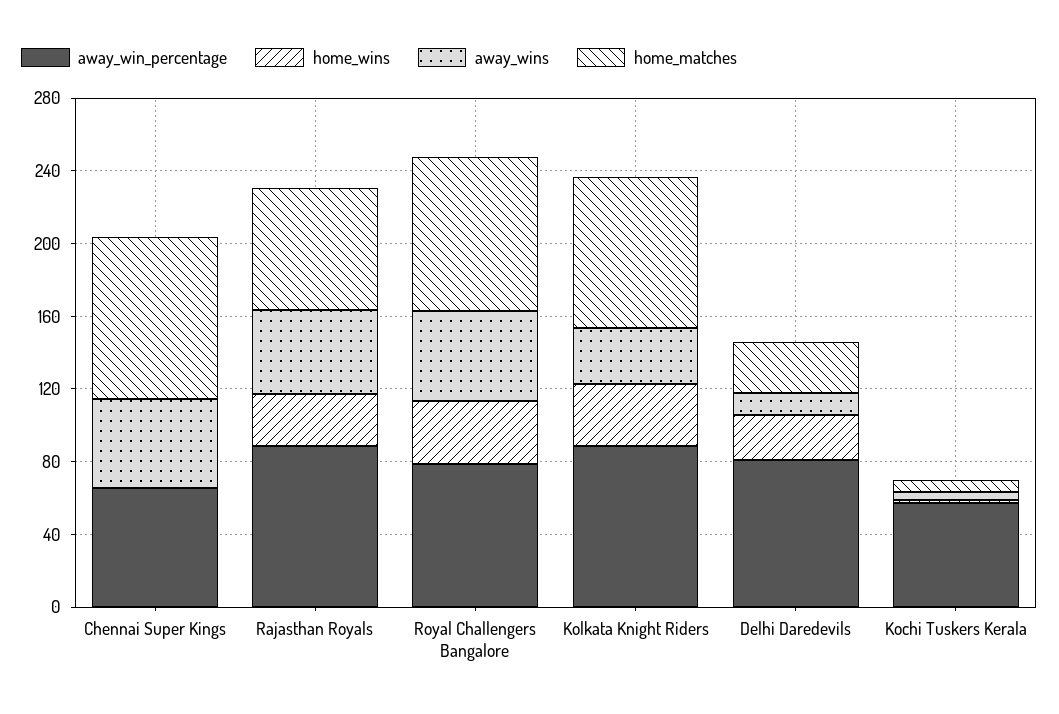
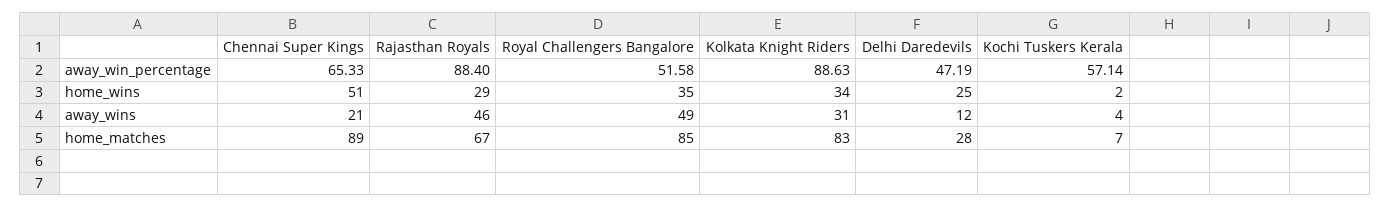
  {
    "away_win_percentage": {
      "Chennai Super Kings": 65.33,
      "Rajasthan Royals": 88.4,
-     "Royal Challengers Bangalore": 80,
+     "Royal Challengers Bangalore": 51.58,
      "Kolkata Knight Riders": 88.63,
-     "Delhi Daredevils": 80,
+     "Delhi Daredevils": 47.19,
      "Kochi Tuskers Kerala": 57.14
    },
    "home_wins": {
-     "Chennai Super Kings": 0,
+     "Chennai Super Kings": 51,
      "Rajasthan Royals": 29,
      "Royal Challengers Bangalore": 35,
      "Kolkata Knight Riders": 34,
      "Delhi Daredevils": 25,
      "Kochi Tuskers Kerala": 2
    },
    "away_wins": {
-     "Chennai Super Kings": 50,
+     "Chennai Super Kings": 21,
      "Rajasthan Royals": 46,
      "Royal Challengers Bangalore": 49,
      "Kolkata Knight Riders": 31,
      "Delhi Daredevils": 12,
      "Kochi Tuskers Kerala": 4
    },
    "home_matches": {
      "Chennai Super Kings": 89,
      "Rajasthan Royals": 67,
      "Royal Challengers Bangalore": 85,
      "Kolkata Knight Riders": 83,
      "Delhi Daredevils": 28,
      "Kochi Tuskers Kerala": 7
    }
  }

